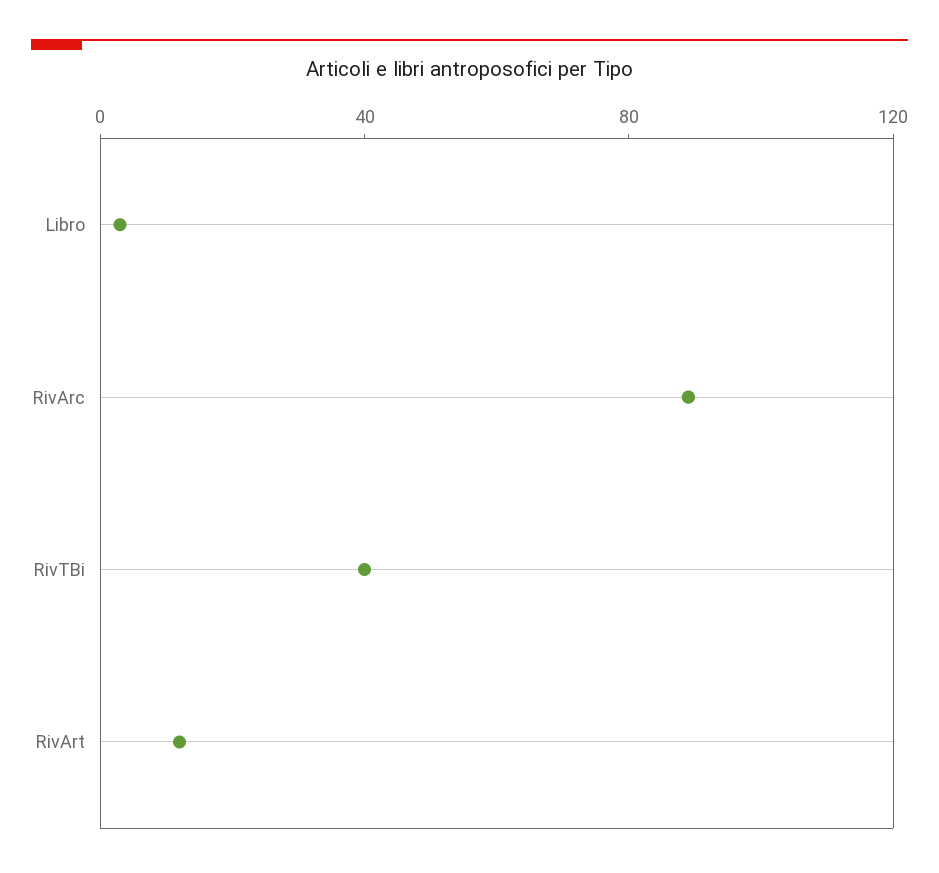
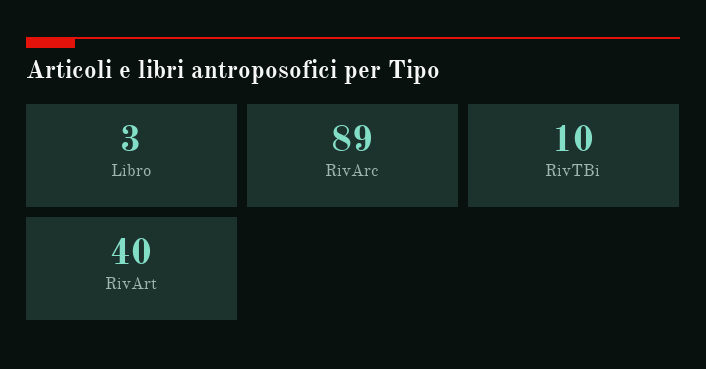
  {
    "Libro": 3,
    "RivArc": 89,
-   "RivTBi": 40,
+   "RivTBi": 10,
-   "RivArt": 10
+   "RivArt": 40
  }

